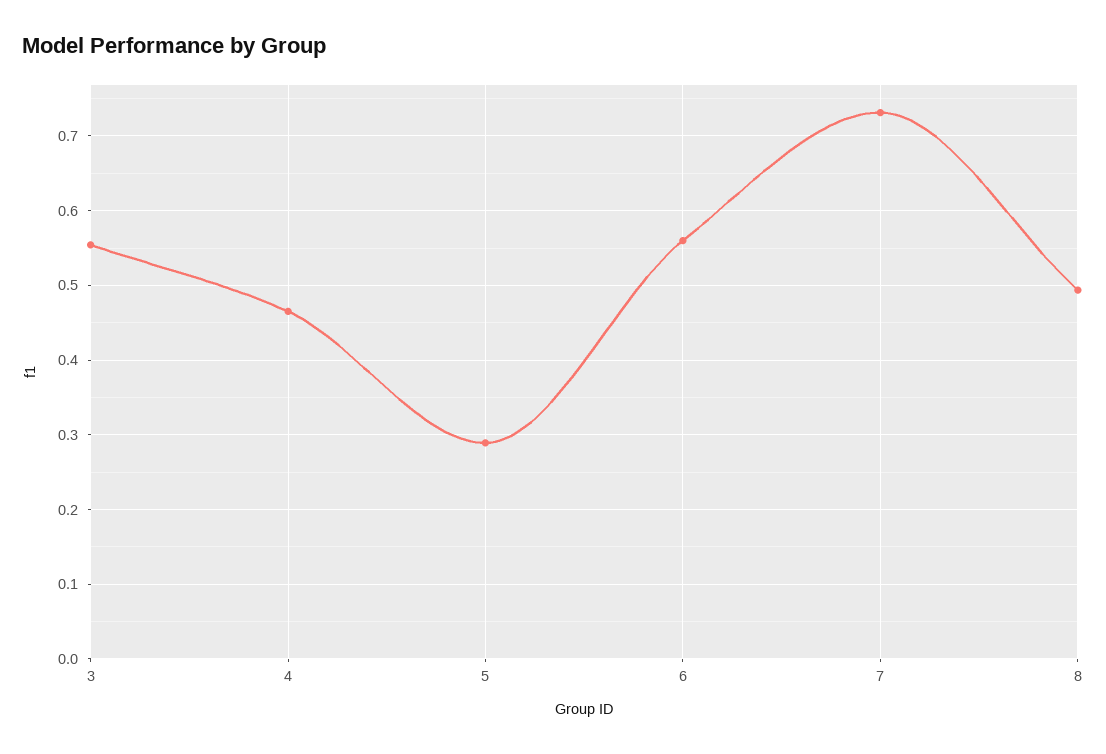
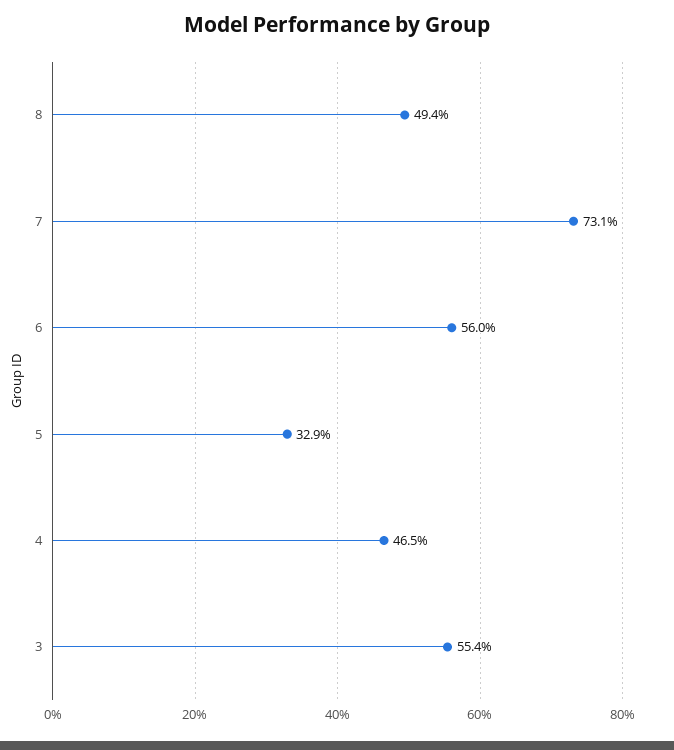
  {
    "3": 0.554,
    "4": 0.465,
-   "5": 0.29,
+   "5": 0.329,
    "6": 0.56,
    "7": 0.731,
    "8": 0.494
  }

